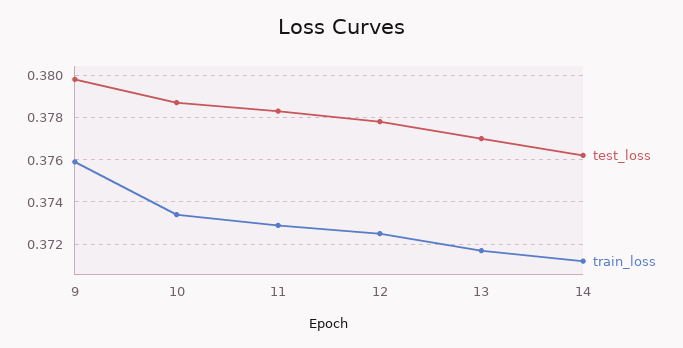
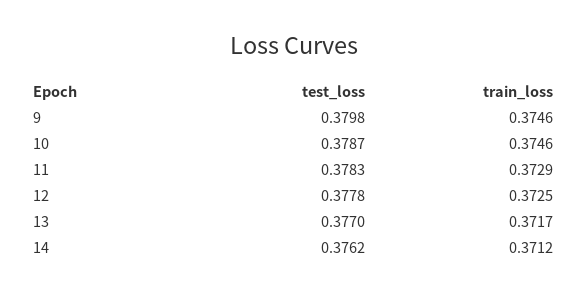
  {
    "test_loss": {
      "9": 0.3798,
      "10": 0.3787,
      "11": 0.3783,
      "12": 0.3778,
      "13": 0.377,
      "14": 0.3762
    },
    "train_loss": {
-     "9": 0.376,
+     "9": 0.3746,
-     "10": 0.3735,
+     "10": 0.3746,
      "11": 0.3729,
      "12": 0.3725,
      "13": 0.3717,
      "14": 0.3712
    }
  }

